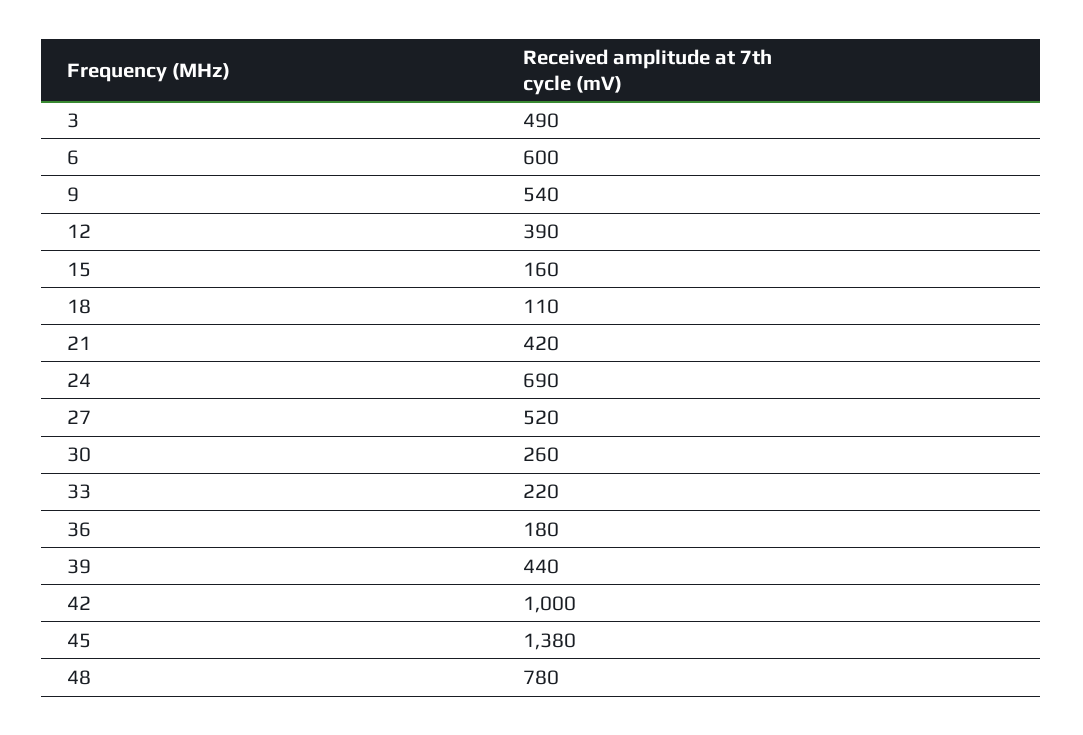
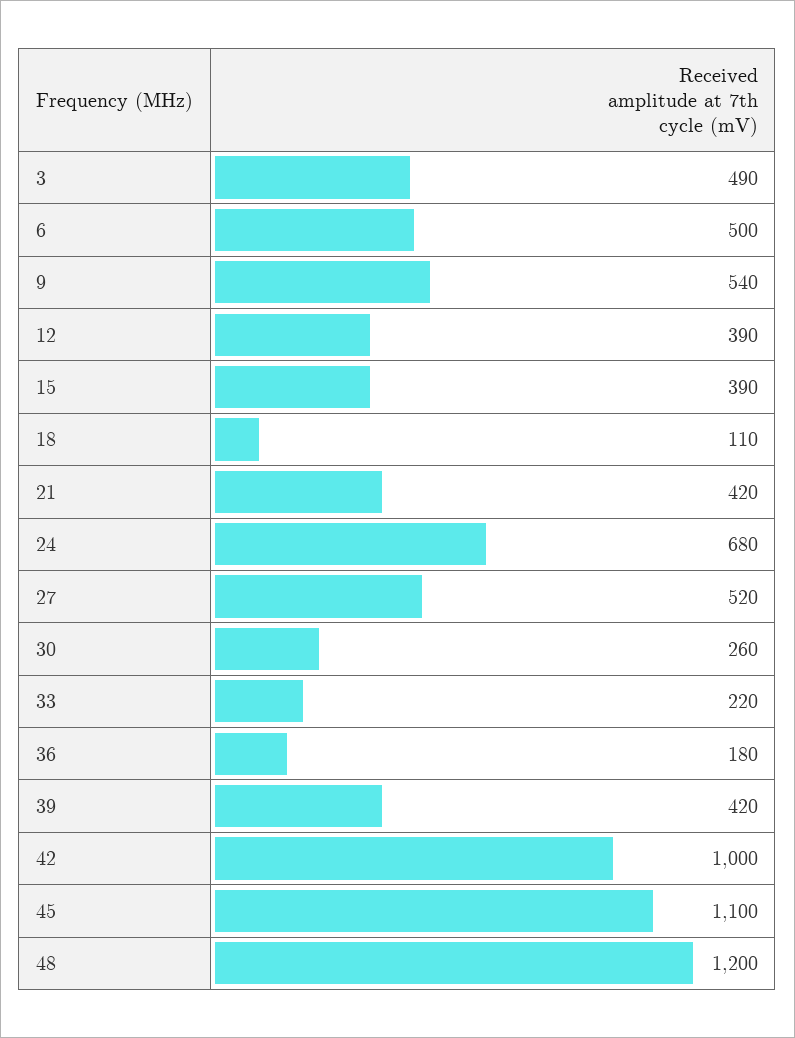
  {
    "3": 490,
-   "6": 600,
+   "6": 500,
    "9": 540,
    "12": 390,
-   "15": 160,
+   "15": 390,
    "18": 110,
    "21": 420,
-   "24": 690,
+   "24": 680,
    "27": 520,
    "30": 260,
    "33": 220,
    "36": 180,
-   "39": 440,
+   "39": 420,
    "42": 1000,
-   "45": 1380,
+   "45": 1100,
-   "48": 780
+   "48": 1200
  }

